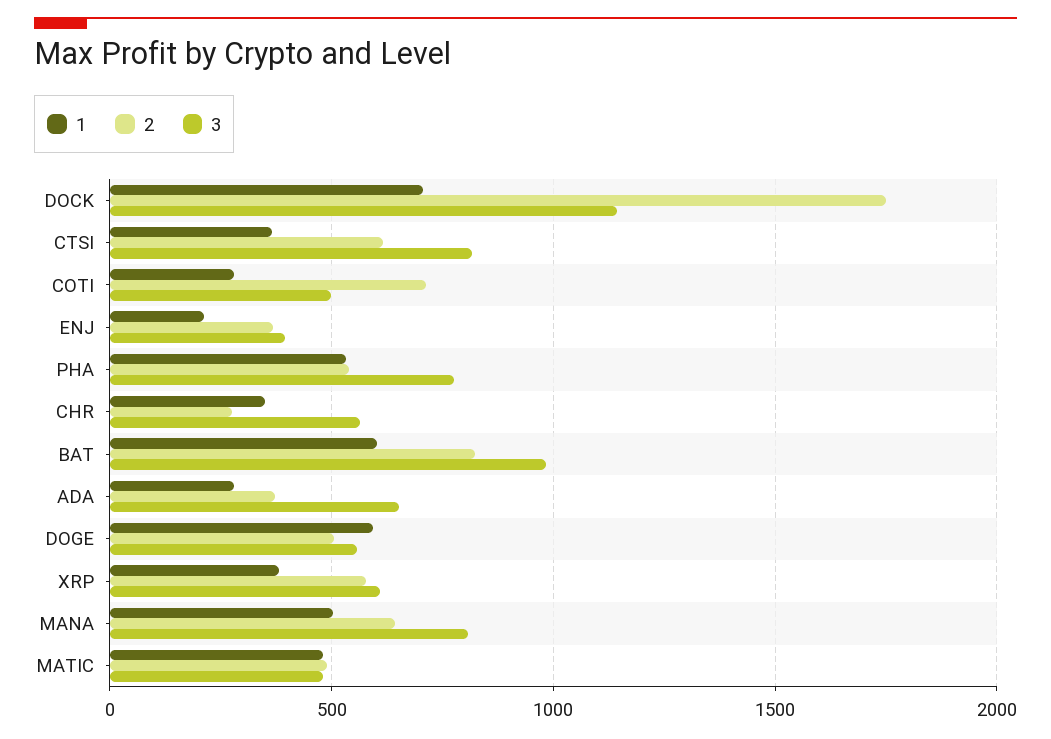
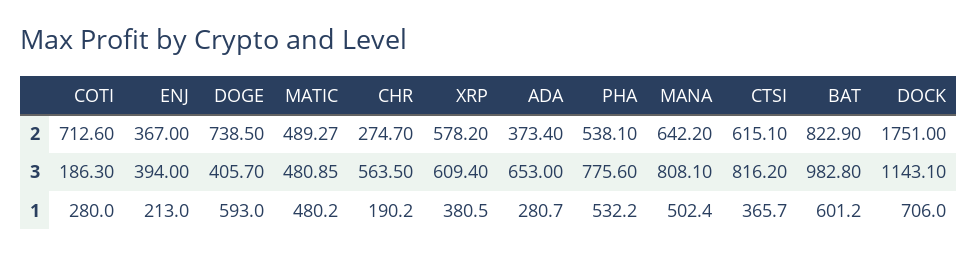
  {
    "1": {
      "DOCK": 706,
      "CTSI": 365.7,
      "COTI": 280,
      "ENJ": 213,
      "PHA": 532.2,
-     "CHR": 350,
+     "CHR": 190.2,
      "BAT": 601.2,
      "ADA": 280.7,
      "DOGE": 593,
      "XRP": 380.5,
      "MANA": 502.4,
      "MATIC": 480.2
    },
    "2": {
      "DOCK": 1751,
      "CTSI": 615.1,
      "COTI": 712.6,
      "ENJ": 367,
      "PHA": 538.1,
      "CHR": 274.7,
      "BAT": 822.9,
      "ADA": 373.4,
-     "DOGE": 500,
+     "DOGE": 738.5,
      "XRP": 578.2,
      "MANA": 642.2,
      "MATIC": 489.27
    },
    "3": {
      "DOCK": 1143.1,
      "CTSI": 816.2,
-     "COTI": 500,
+     "COTI": 186.3,
      "ENJ": 394,
      "PHA": 775.6,
      "CHR": 563.5,
      "BAT": 982.8,
      "ADA": 653,
-     "DOGE": 550,
+     "DOGE": 405.7,
      "XRP": 609.4,
      "MANA": 808.1,
      "MATIC": 480.85
    }
  }

